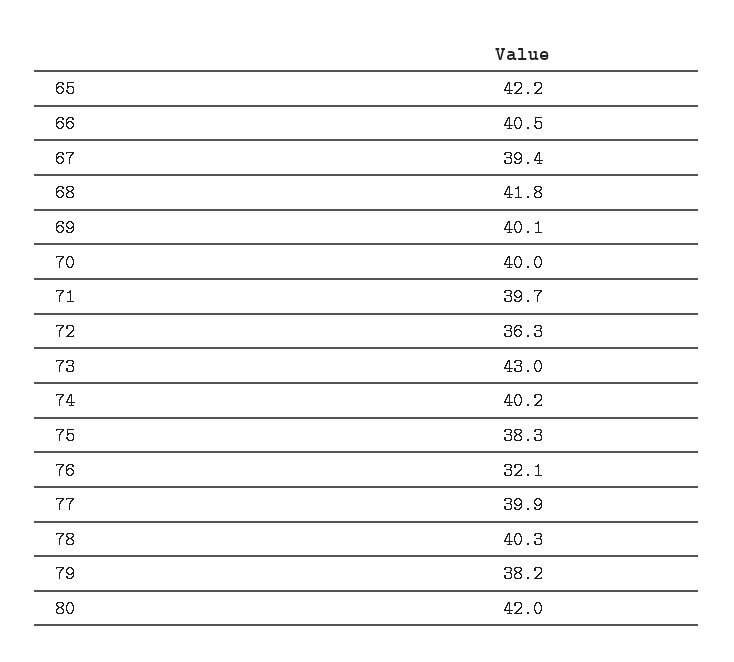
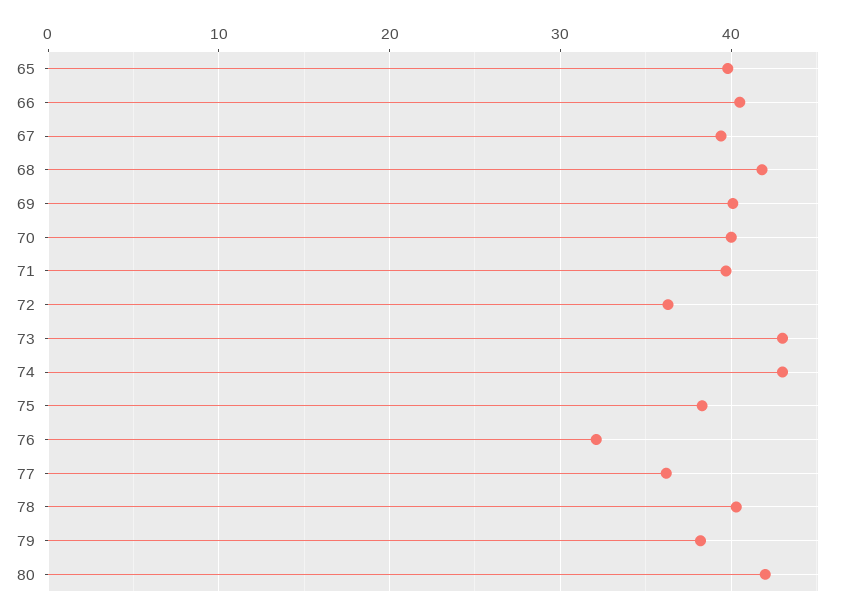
  {
-   "65": 42.2,
+   "65": 40,
    "66": 40.5,
    "67": 39.4,
    "68": 41.8,
    "69": 40.1,
    "70": 40,
    "71": 39.7,
    "72": 36.3,
    "73": 43,
-   "74": 40.2,
+   "74": 43,
    "75": 38.3,
    "76": 32.1,
-   "77": 39.9,
+   "77": 36,
    "78": 40.3,
    "79": 38.2,
    "80": 42
  }

